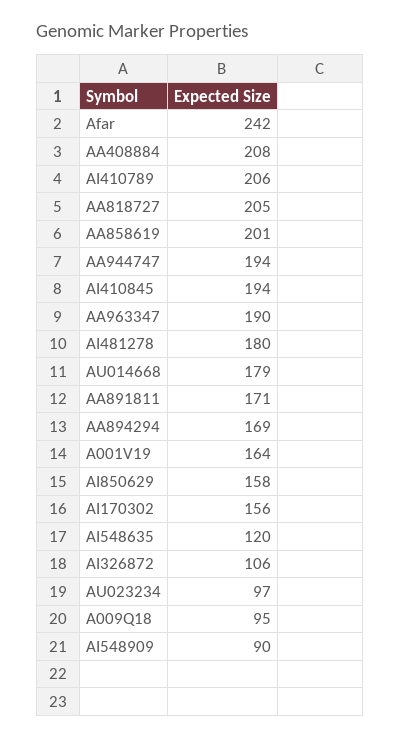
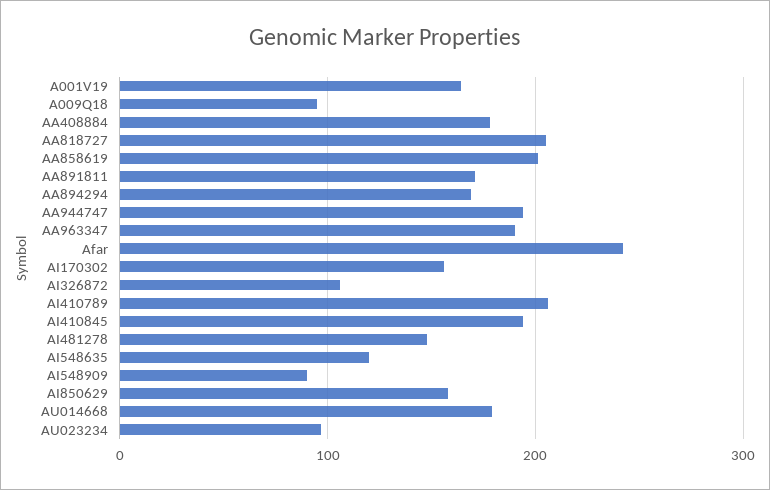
  {
    "Afar": 242,
-   "AA408884": 208,
+   "AA408884": 180,
    "AI410789": 206,
    "AA818727": 205,
    "AA858619": 201,
    "AA944747": 194,
    "AI410845": 194,
    "AA963347": 190,
-   "AI481278": 180,
+   "AI481278": 150,
    "AU014668": 179,
    "AA891811": 171,
    "AA894294": 169,
    "A001V19": 164,
    "AI850629": 158,
    "AI170302": 156,
    "AI548635": 120,
    "AI326872": 106,
    "AU023234": 97,
    "A009Q18": 95,
    "AI548909": 90
  }

